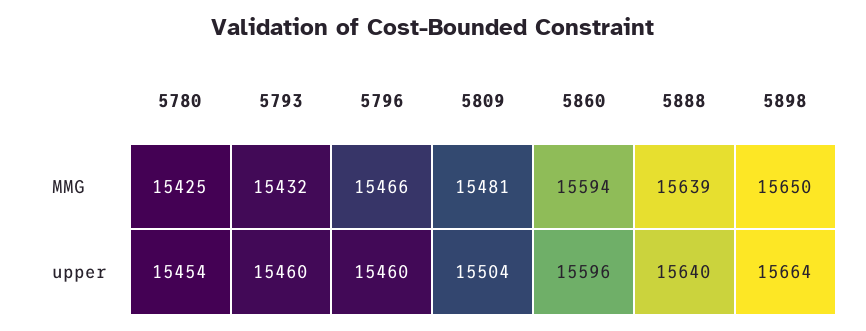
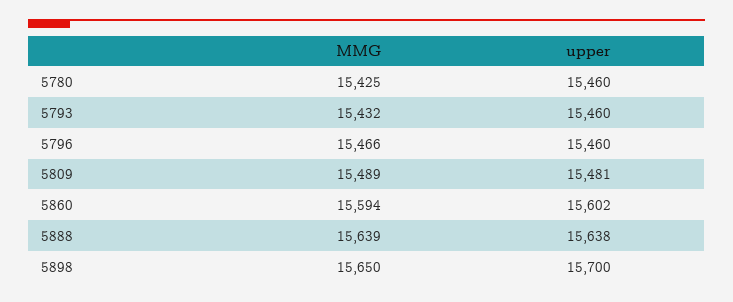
  {
    "5780": {
      "MMG": 15425,
-     "upper": 15454
+     "upper": 15460
    },
    "5793": {
      "MMG": 15432,
      "upper": 15460
    },
    "5796": {
      "MMG": 15466,
      "upper": 15460
    },
    "5809": {
-     "MMG": 15481,
+     "MMG": 15489,
-     "upper": 15504
+     "upper": 15481
    },
    "5860": {
      "MMG": 15594,
-     "upper": 15596
+     "upper": 15602
    },
    "5888": {
      "MMG": 15639,
-     "upper": 15640
+     "upper": 15638
    },
    "5898": {
      "MMG": 15650,
-     "upper": 15664
+     "upper": 15700
    }
  }

